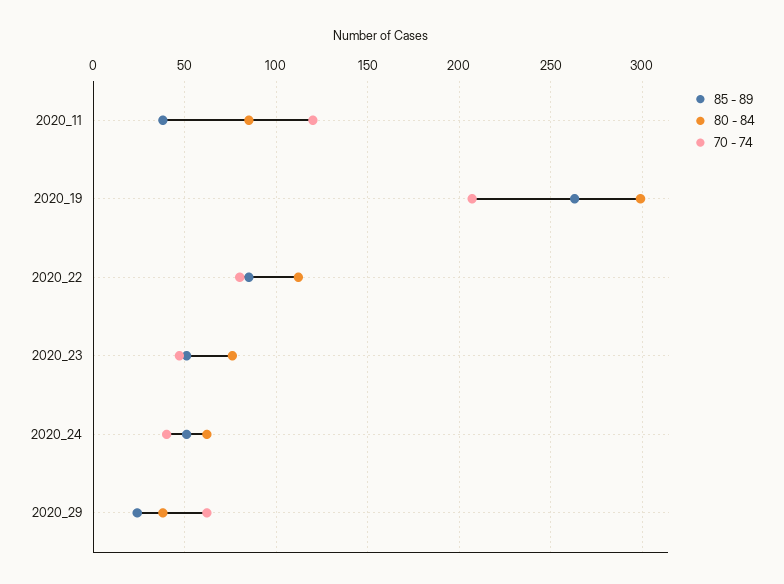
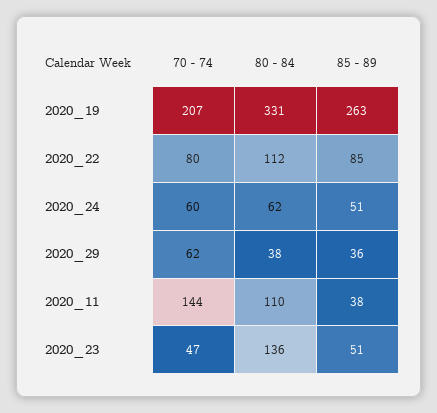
  {
    "85 - 89": {
      "2020_11": 38,
      "2020_19": 263,
      "2020_22": 85,
      "2020_23": 51,
      "2020_24": 51,
-     "2020_29": 25
+     "2020_29": 36
    },
    "80 - 84": {
-     "2020_11": 85,
+     "2020_11": 110,
-     "2020_19": 300,
+     "2020_19": 331,
      "2020_22": 112,
-     "2020_23": 75,
+     "2020_23": 136,
      "2020_24": 62,
      "2020_29": 38
    },
    "70 - 74": {
-     "2020_11": 120,
+     "2020_11": 144,
      "2020_19": 207,
      "2020_22": 80,
      "2020_23": 47,
-     "2020_24": 40,
+     "2020_24": 60,
      "2020_29": 62
    }
  }

